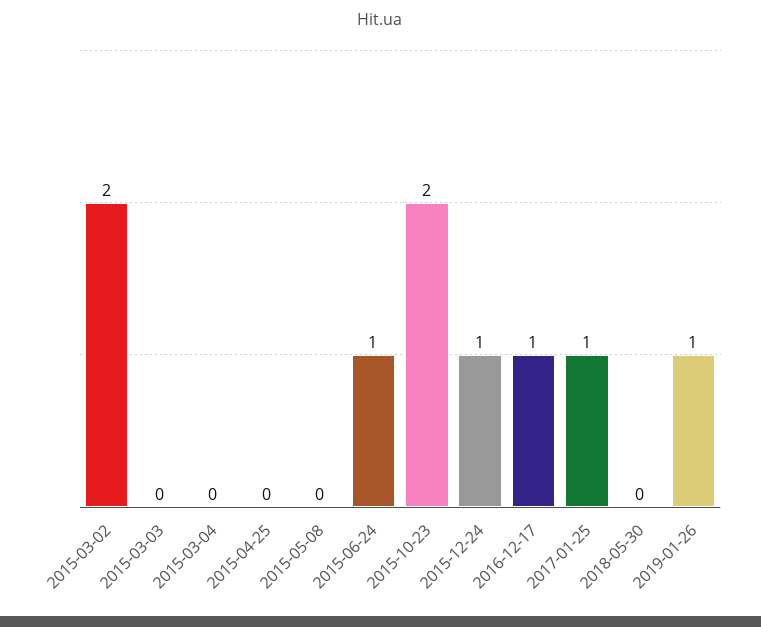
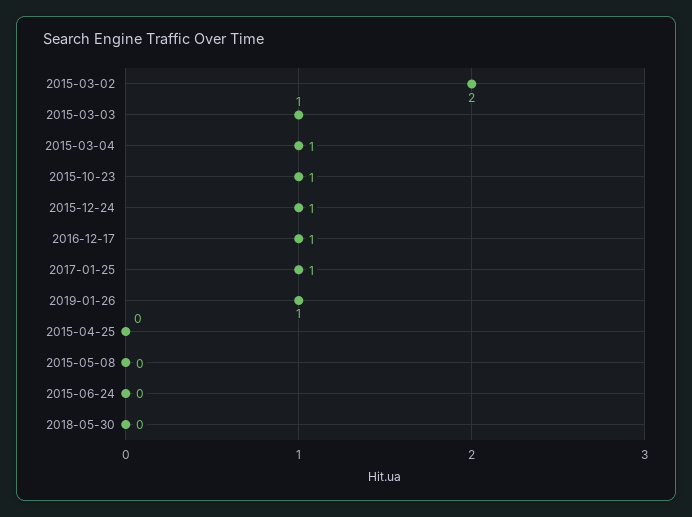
  {
    "2015-03-02": 2,
-   "2015-03-03": 0,
+   "2015-03-03": 1,
-   "2015-03-04": 0,
+   "2015-03-04": 1,
    "2015-04-25": 0,
    "2015-05-08": 0,
-   "2015-06-24": 1,
+   "2015-06-24": 0,
-   "2015-10-23": 2,
+   "2015-10-23": 1,
    "2015-12-24": 1,
    "2016-12-17": 1,
    "2017-01-25": 1,
    "2018-05-30": 0,
    "2019-01-26": 1
  }

